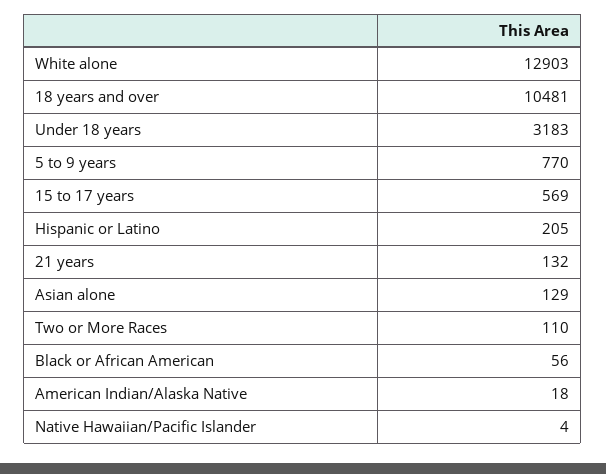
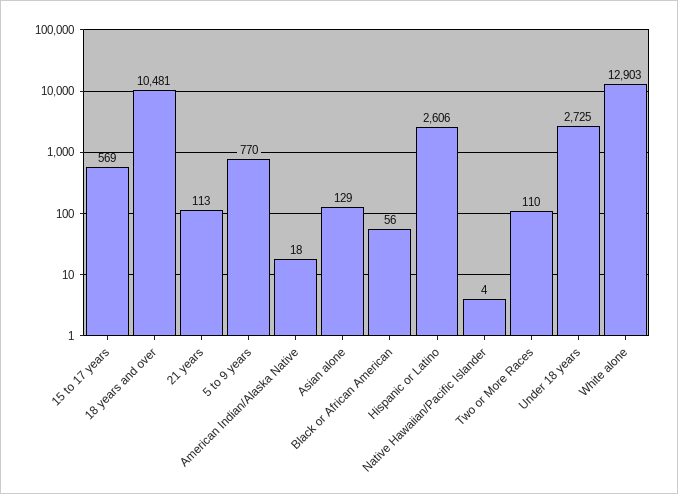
  {
    "White alone": 12903,
    "18 years and over": 10481,
-   "Under 18 years": 3183,
+   "Under 18 years": 2725,
    "5 to 9 years": 770,
    "15 to 17 years": 569,
-   "Hispanic or Latino": 205,
+   "Hispanic or Latino": 2606,
-   "21 years": 132,
+   "21 years": 113,
    "Asian alone": 129,
    "Two or More Races": 110,
    "Black or African American": 56,
    "American Indian/Alaska Native": 18,
    "Native Hawaiian/Pacific Islander": 4
  }

